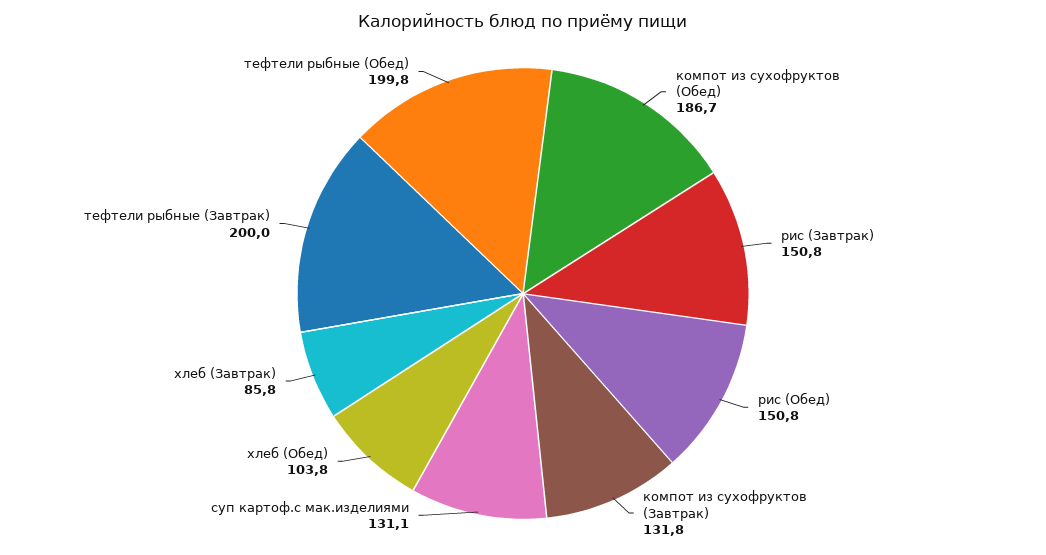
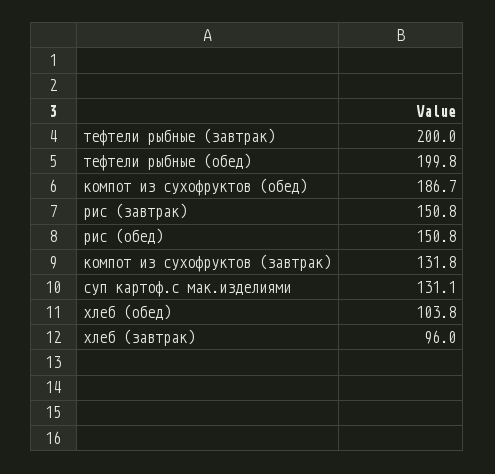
  {
    "компот из сухофруктов (Обед)": 186.7,
    "рис (Завтрак)": 150.8,
    "рис (Обед)": 150.8,
    "компот из сухофруктов (Завтрак)": 131.8,
    "суп картоф.с мак.изделиями": 131.1,
    "хлеб (Обед)": 103.8,
-   "хлеб (Завтрак)": 85.8,
+   "хлеб (Завтрак)": 96,
    "тефтели рыбные (Завтрак)": 200,
    "тефтели рыбные (Обед)": 199.8
  }

